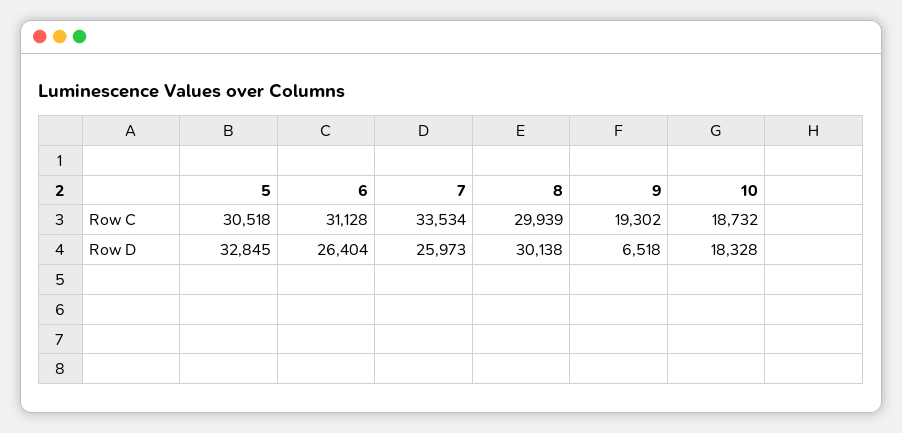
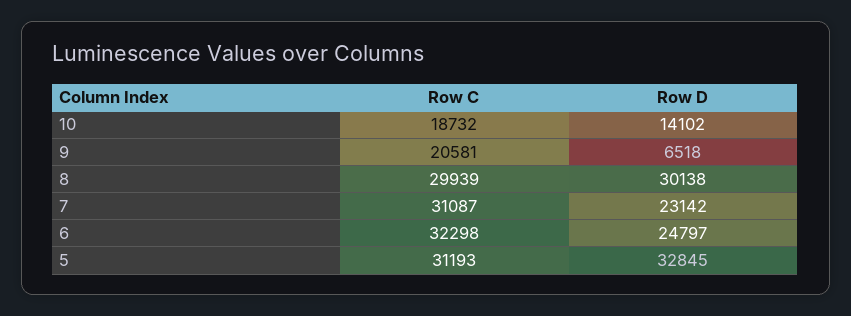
  {
    "5": {
-     "Row C": 30518,
+     "Row C": 31193,
      "Row D": 32845
    },
    "6": {
-     "Row C": 31128,
+     "Row C": 32298,
-     "Row D": 26404
+     "Row D": 24797
    },
    "7": {
-     "Row C": 33534,
+     "Row C": 31087,
-     "Row D": 25973
+     "Row D": 23142
    },
    "8": {
      "Row C": 29939,
      "Row D": 30138
    },
    "9": {
-     "Row C": 19302,
+     "Row C": 20581,
      "Row D": 6518
    },
    "10": {
      "Row C": 18732,
-     "Row D": 18328
+     "Row D": 14102
    }
  }

